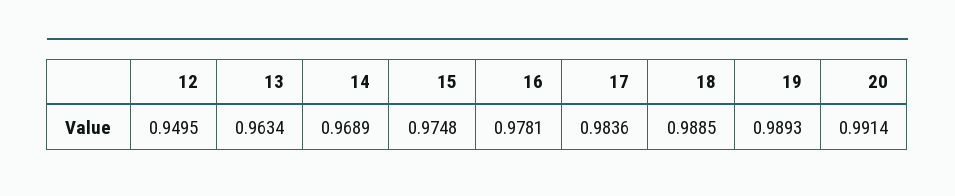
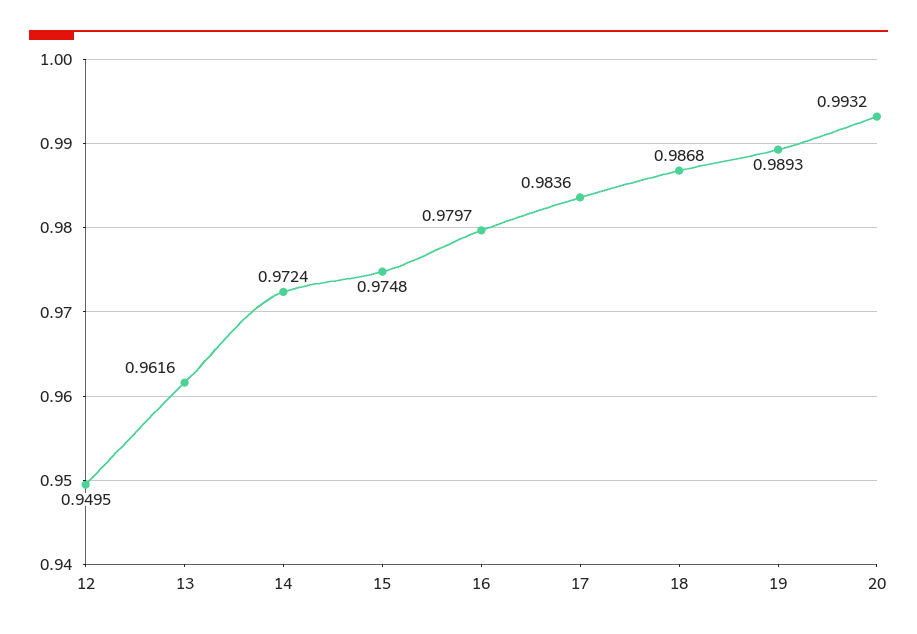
  {
    "12": 0.9495,
-   "13": 0.9634,
+   "13": 0.9616,
-   "14": 0.9689,
+   "14": 0.9724,
    "15": 0.9748,
-   "16": 0.9781,
+   "16": 0.9797,
    "17": 0.9836,
-   "18": 0.9885,
+   "18": 0.9868,
    "19": 0.9893,
-   "20": 0.9914
+   "20": 0.9932
  }

